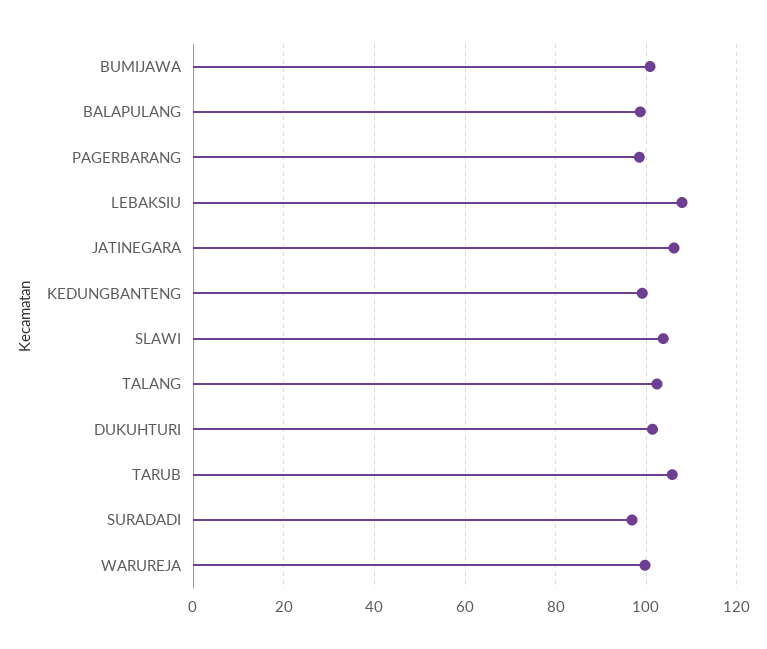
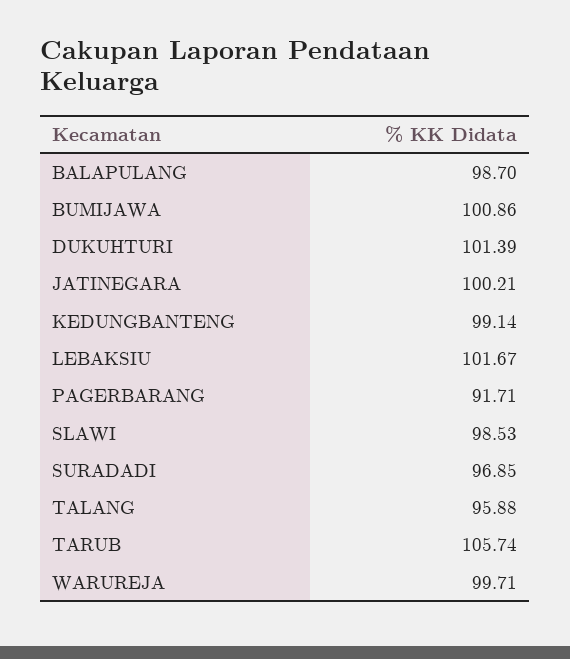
  {
    "BUMIJAWA": 100.86,
    "BALAPULANG": 98.7,
-   "PAGERBARANG": 98,
+   "PAGERBARANG": 91.71,
-   "LEBAKSIU": 108,
+   "LEBAKSIU": 101.67,
-   "JATINEGARA": 106,
+   "JATINEGARA": 100.21,
    "KEDUNGBANTENG": 99.14,
-   "SLAWI": 104,
+   "SLAWI": 98.53,
-   "TALANG": 102,
+   "TALANG": 95.88,
    "DUKUHTURI": 101.39,
    "TARUB": 105.74,
    "SURADADI": 96.85,
    "WARUREJA": 99.71
  }

